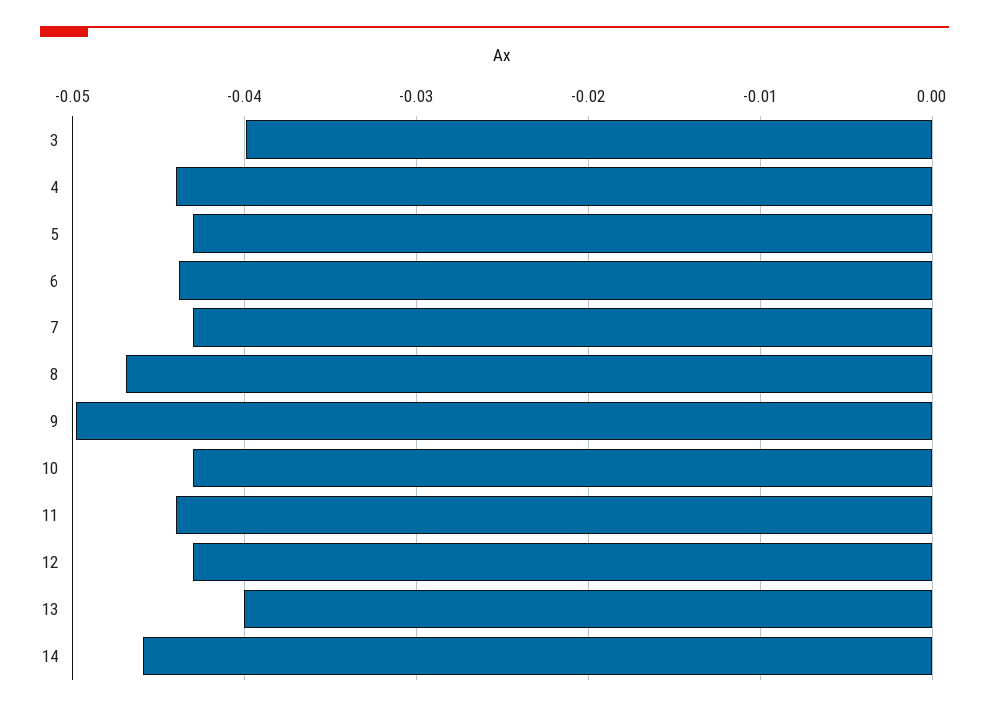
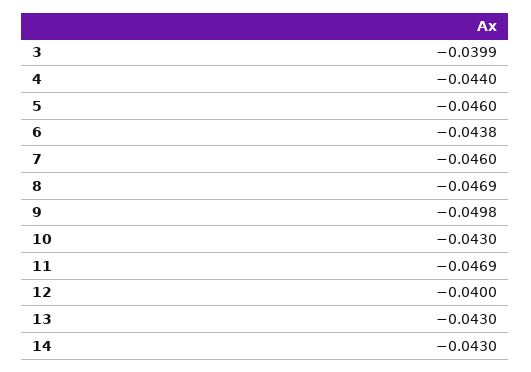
  {
    "3": -0.0399,
    "4": -0.044,
-   "5": -0.043,
+   "5": -0.046,
    "6": -0.0438,
-   "7": -0.043,
+   "7": -0.046,
    "8": -0.0469,
    "9": -0.0498,
    "10": -0.043,
-   "11": -0.044,
+   "11": -0.0469,
-   "12": -0.043,
+   "12": -0.04,
-   "13": -0.04,
+   "13": -0.043,
-   "14": -0.046
+   "14": -0.043
  }

